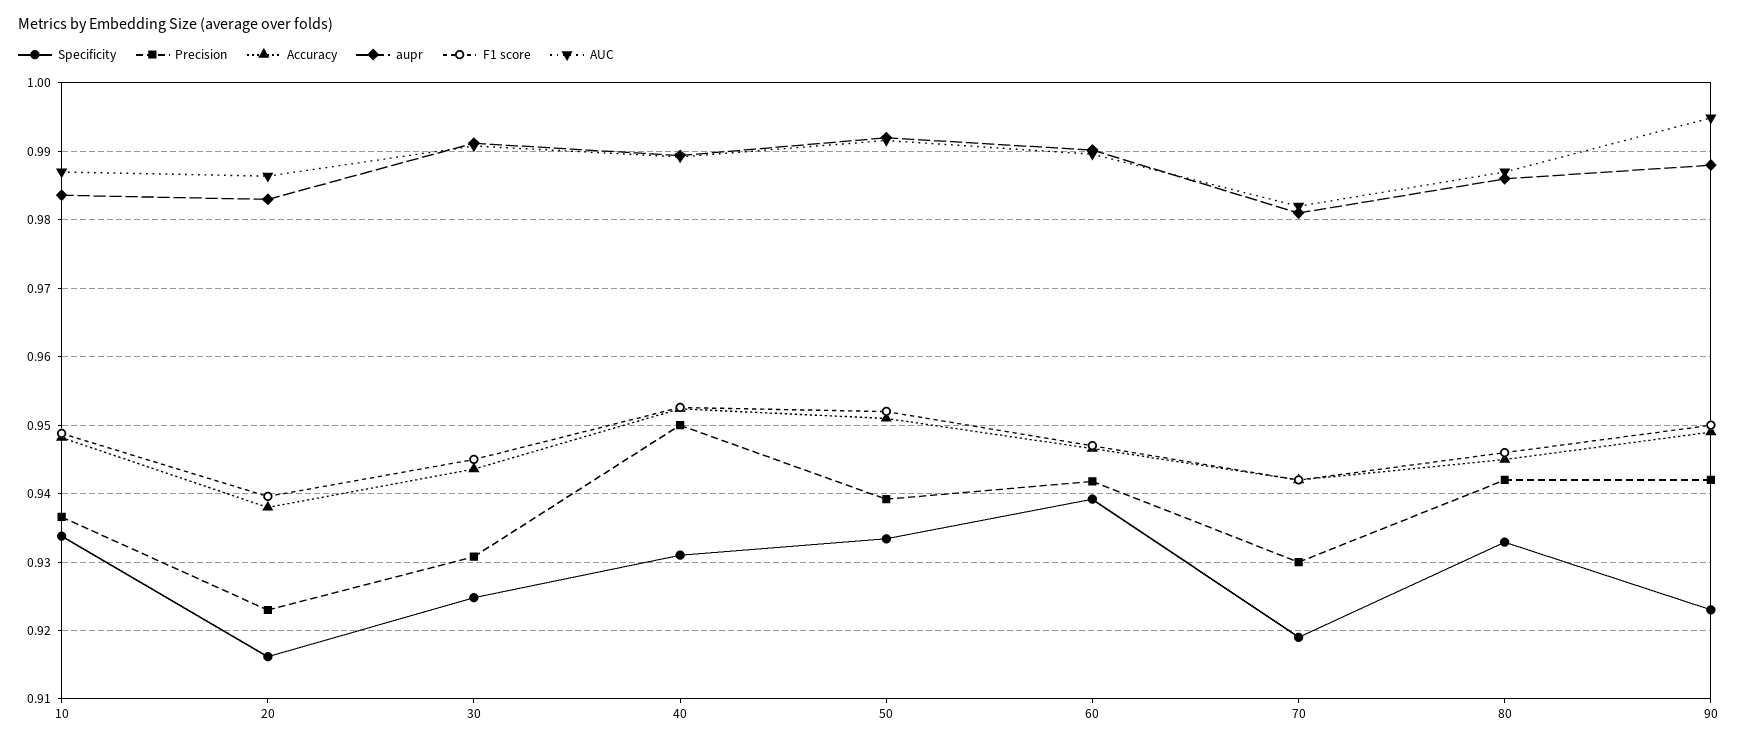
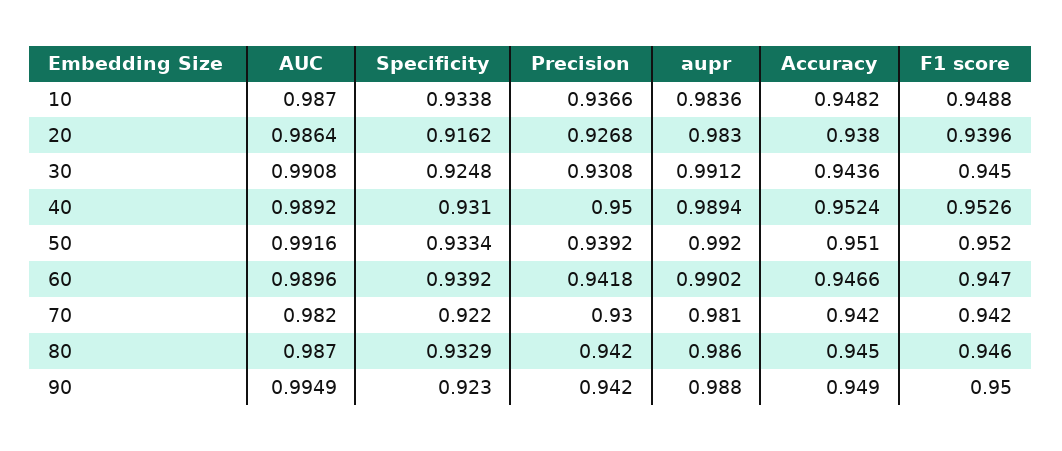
  {
    "Specificity": {
      "10": 0.9338,
      "20": 0.9162,
      "30": 0.9248,
      "40": 0.931,
      "50": 0.9334,
      "60": 0.9392,
-     "70": 0.919,
+     "70": 0.922,
      "80": 0.9329,
      "90": 0.923
    },
    "Precision": {
      "10": 0.9366,
-     "20": 0.923,
+     "20": 0.9268,
      "30": 0.9308,
      "40": 0.95,
      "50": 0.9392,
      "60": 0.9418,
      "70": 0.93,
      "80": 0.942,
      "90": 0.942
    },
    "Accuracy": {
      "10": 0.9482,
      "20": 0.938,
      "30": 0.9436,
      "40": 0.9524,
      "50": 0.951,
      "60": 0.9466,
      "70": 0.942,
      "80": 0.945,
      "90": 0.949
    },
    "aupr": {
      "10": 0.9836,
      "20": 0.983,
      "30": 0.9912,
      "40": 0.9894,
      "50": 0.992,
      "60": 0.9902,
      "70": 0.981,
      "80": 0.986,
      "90": 0.988
    },
    "F1 score": {
      "10": 0.9488,
      "20": 0.9396,
      "30": 0.945,
      "40": 0.9526,
      "50": 0.952,
      "60": 0.947,
      "70": 0.942,
      "80": 0.946,
      "90": 0.95
    },
    "AUC": {
      "10": 0.987,
      "20": 0.9864,
      "30": 0.9908,
      "40": 0.9892,
      "50": 0.9916,
      "60": 0.9896,
      "70": 0.982,
      "80": 0.987,
      "90": 0.9949
    }
  }

